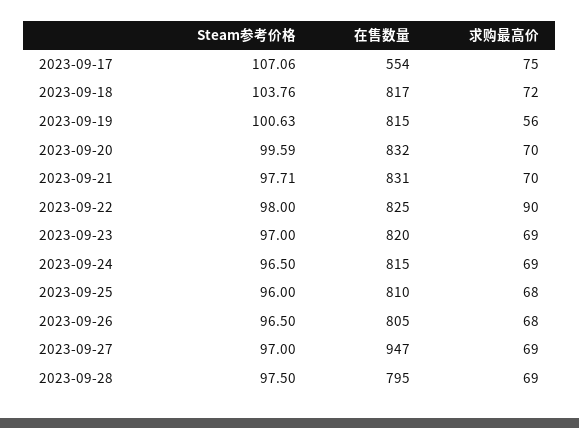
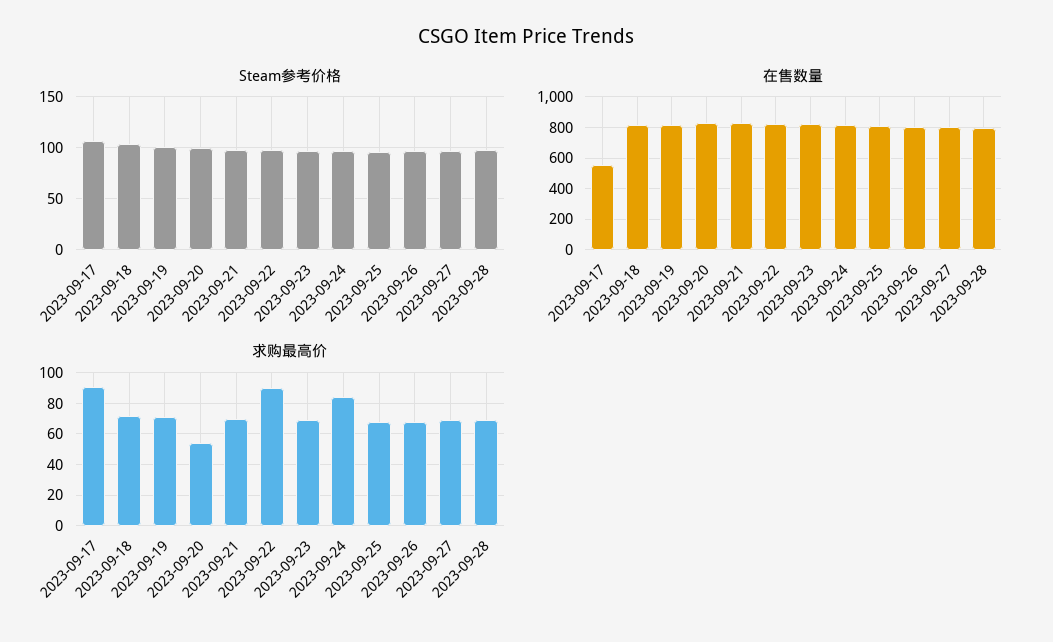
  {
    "Steam参考价格": {
      "2023-09-17": 107.06,
      "2023-09-18": 103.76,
      "2023-09-19": 100.63,
      "2023-09-20": 99.59,
      "2023-09-21": 97.71,
      "2023-09-22": 98,
      "2023-09-23": 97,
      "2023-09-24": 96.5,
      "2023-09-25": 96,
      "2023-09-26": 96.5,
      "2023-09-27": 97,
      "2023-09-28": 97.5
    },
    "在售数量": {
      "2023-09-17": 554,
      "2023-09-18": 817,
      "2023-09-19": 815,
      "2023-09-20": 832,
      "2023-09-21": 831,
      "2023-09-22": 825,
      "2023-09-23": 820,
      "2023-09-24": 815,
      "2023-09-25": 810,
      "2023-09-26": 805,
-     "2023-09-27": 947,
+     "2023-09-27": 800,
      "2023-09-28": 795
    },
    "求购最高价": {
-     "2023-09-17": 75,
+     "2023-09-17": 90,
      "2023-09-18": 72,
-     "2023-09-19": 56,
+     "2023-09-19": 70,
-     "2023-09-20": 70,
+     "2023-09-20": 55,
      "2023-09-21": 70,
      "2023-09-22": 90,
      "2023-09-23": 69,
-     "2023-09-24": 69,
+     "2023-09-24": 85,
      "2023-09-25": 68,
      "2023-09-26": 68,
      "2023-09-27": 69,
      "2023-09-28": 69
    }
  }

